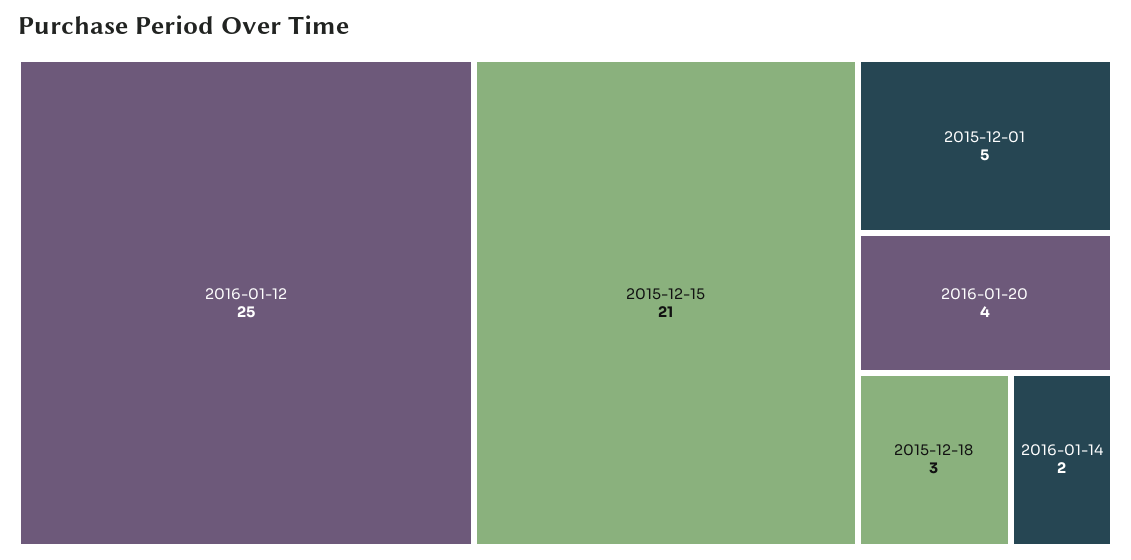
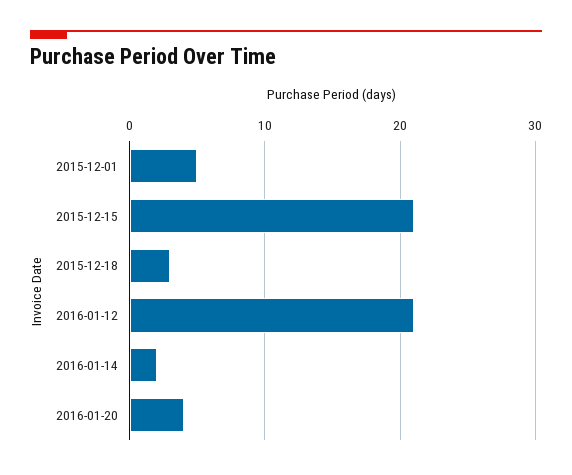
  {
-   "2016-01-12": 25,
+   "2016-01-12": 21,
    "2015-12-15": 21,
    "2015-12-01": 5,
    "2016-01-20": 4,
    "2015-12-18": 3,
    "2016-01-14": 2
  }

